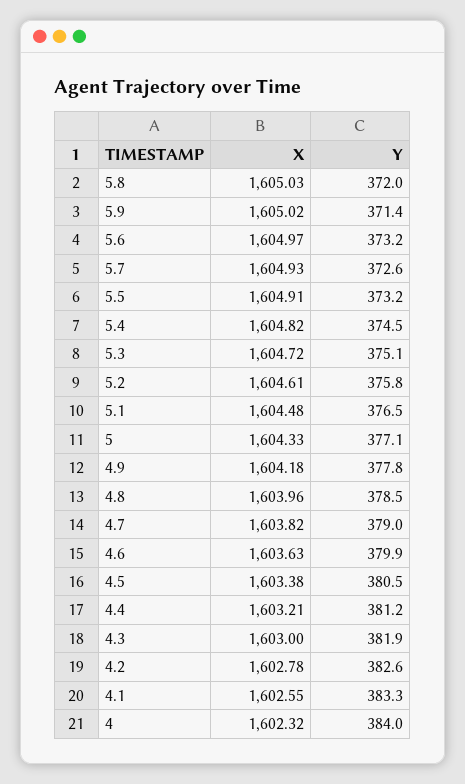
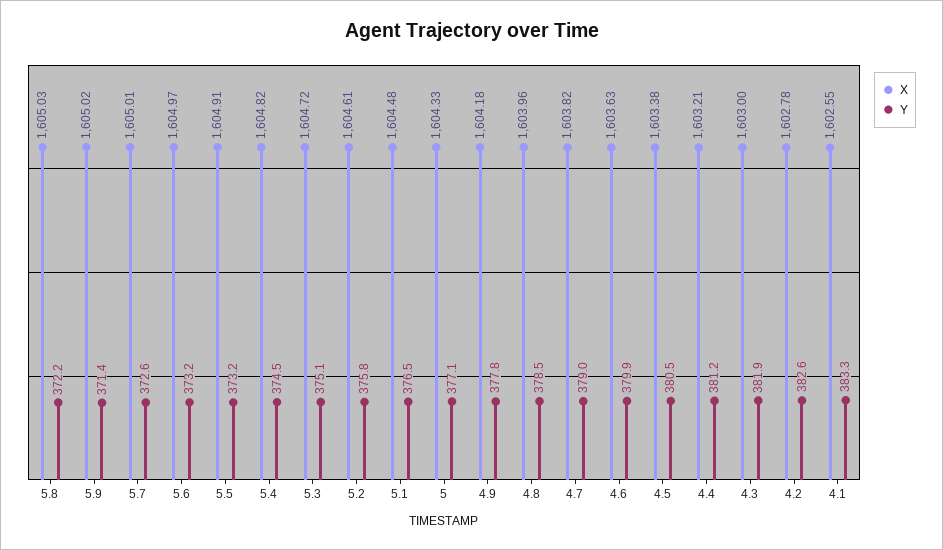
  {
    "X": {
      "5.8": 1605.03,
      "5.9": 1605.02,
      "5.6": 1604.97,
-     "5.7": 1604.93,
+     "5.7": 1605.01,
      "5.5": 1604.91,
      "5.4": 1604.82,
      "5.3": 1604.72,
      "5.2": 1604.61,
      "5.1": 1604.48,
      "5": 1604.33,
      "4.9": 1604.18,
      "4.8": 1603.96,
      "4.7": 1603.82,
      "4.6": 1603.63,
      "4.5": 1603.38,
      "4.4": 1603.21,
      "4.3": 1603,
      "4.2": 1602.78,
-     "4.1": 1602.55,
+     "4.1": 1602.55
-     "4": 1602.32
    },
    "Y": {
-     "5.8": 372,
+     "5.8": 372.2,
      "5.9": 371.4,
      "5.6": 373.2,
      "5.7": 372.6,
      "5.5": 373.2,
      "5.4": 374.5,
      "5.3": 375.1,
      "5.2": 375.8,
      "5.1": 376.5,
      "5": 377.1,
      "4.9": 377.8,
      "4.8": 378.5,
      "4.7": 379,
      "4.6": 379.9,
      "4.5": 380.5,
      "4.4": 381.2,
      "4.3": 381.9,
      "4.2": 382.6,
-     "4.1": 383.3,
+     "4.1": 383.3
-     "4": 384
    }
  }

